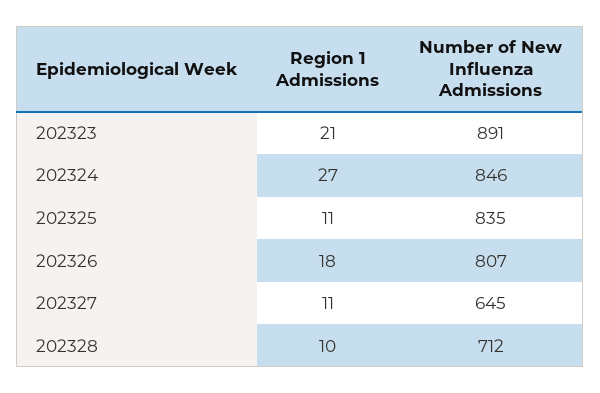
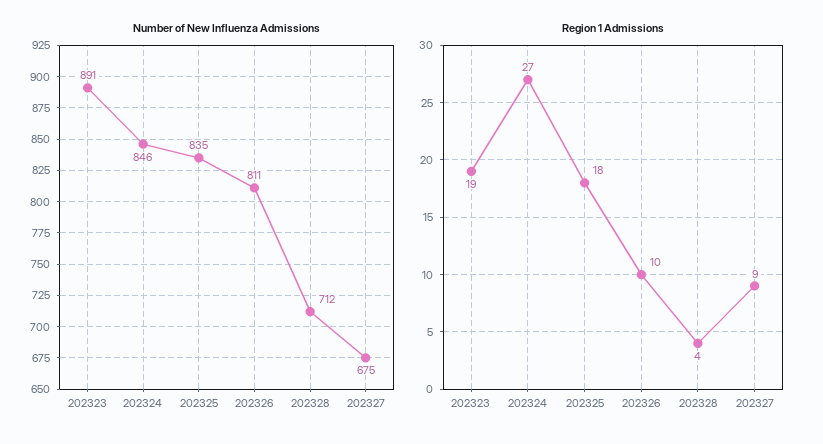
  {
    "Region 1 Admissions": {
-     "202323": 21,
+     "202323": 19,
      "202324": 27,
-     "202325": 11,
+     "202325": 18,
-     "202326": 18,
+     "202326": 10,
-     "202327": 11,
+     "202327": 9,
-     "202328": 10
+     "202328": 4
    },
    "Number of New Influenza Admissions": {
      "202323": 891,
      "202324": 846,
      "202325": 835,
-     "202326": 807,
+     "202326": 811,
-     "202327": 645,
+     "202327": 675,
      "202328": 712
    }
  }

